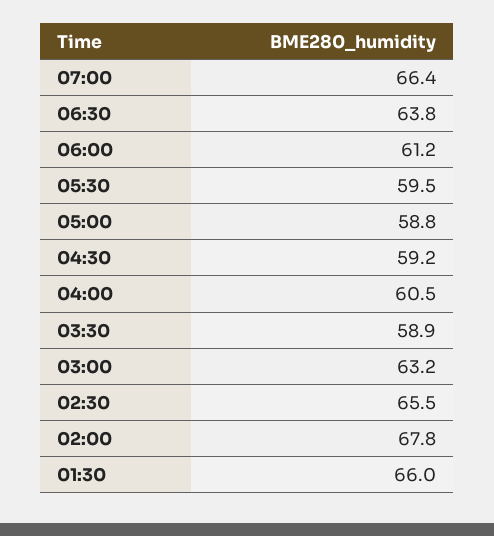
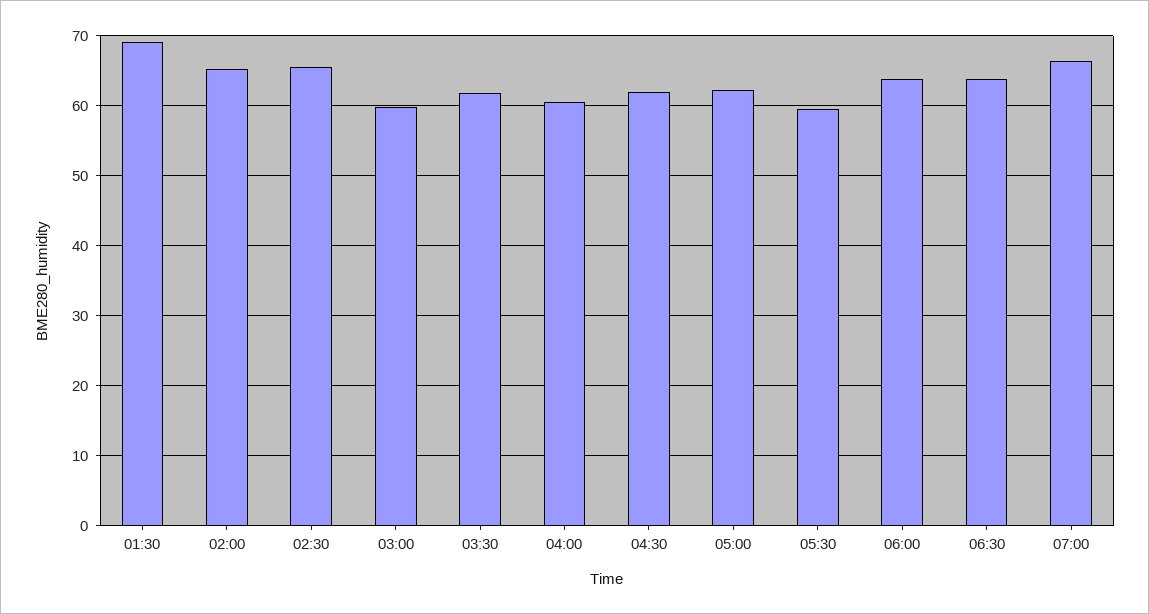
  {
    "07:00": 66.4,
    "06:30": 63.8,
-   "06:00": 61.2,
+   "06:00": 64,
    "05:30": 59.5,
-   "05:00": 58.8,
+   "05:00": 62,
-   "04:30": 59.2,
+   "04:30": 62,
    "04:00": 60.5,
-   "03:30": 58.9,
+   "03:30": 62,
-   "03:00": 63.2,
+   "03:00": 60,
    "02:30": 65.5,
-   "02:00": 67.8,
+   "02:00": 65,
-   "01:30": 66
+   "01:30": 69
  }

